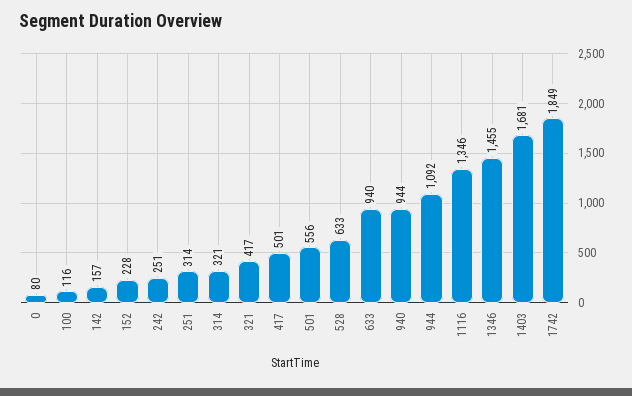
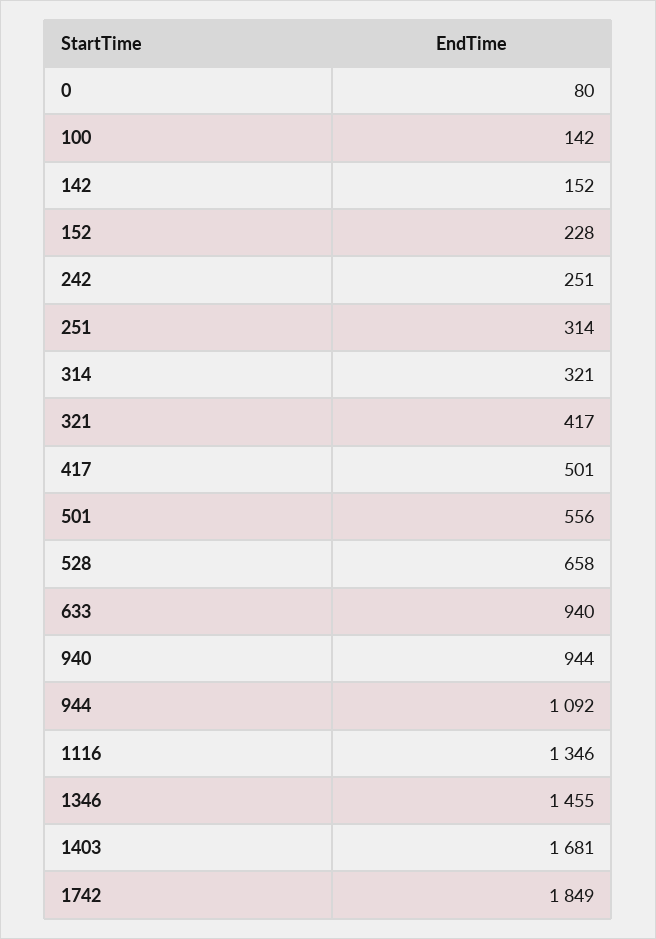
  {
    "0": 80,
-   "100": 116,
+   "100": 142,
-   "142": 157,
+   "142": 152,
    "152": 228,
    "242": 251,
    "251": 314,
    "314": 321,
    "321": 417,
    "417": 501,
    "501": 556,
-   "528": 633,
+   "528": 658,
    "633": 940,
    "940": 944,
    "944": 1092,
    "1116": 1346,
    "1346": 1455,
    "1403": 1681,
    "1742": 1849
  }

